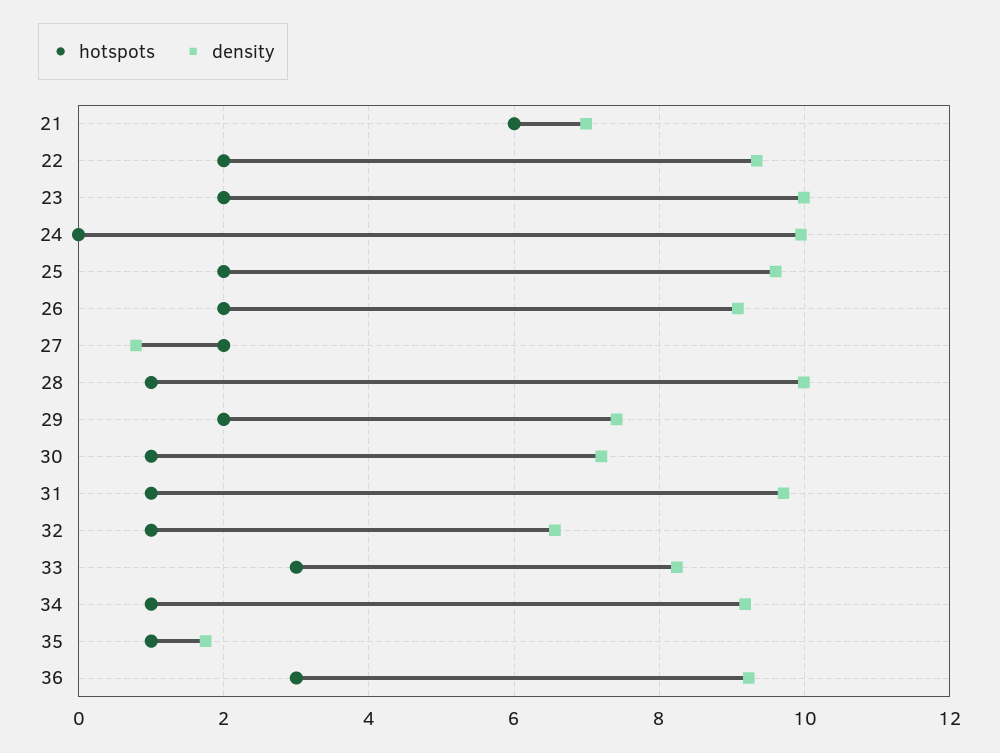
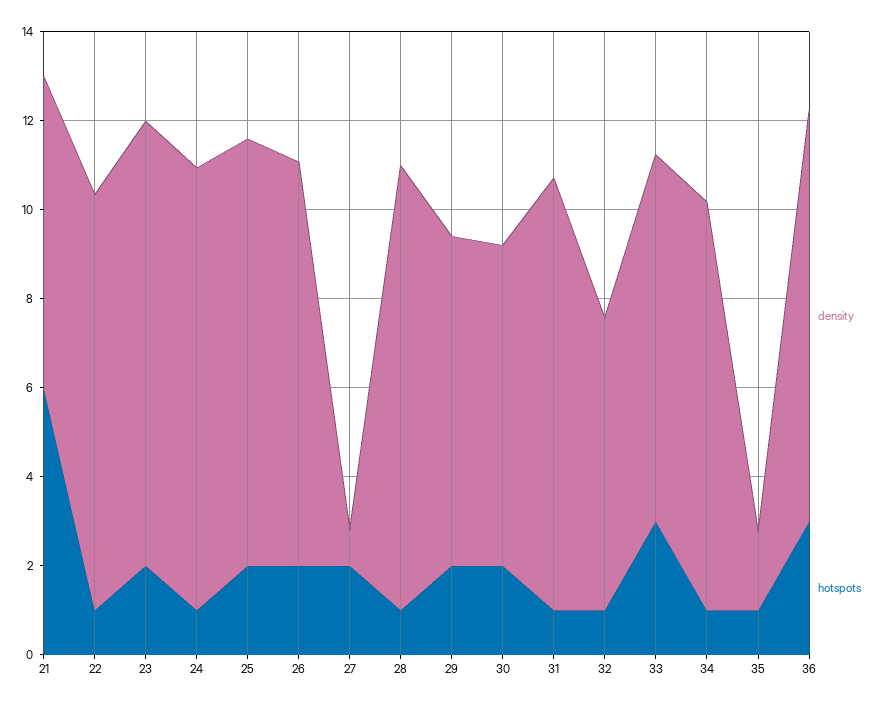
  {
    "hotspots": {
      "21": 6,
-     "22": 2,
+     "22": 1,
      "23": 2,
-     "24": 0,
+     "24": 1,
      "25": 2,
      "26": 2,
      "27": 2,
      "28": 1,
      "29": 2,
-     "30": 1,
+     "30": 2,
      "31": 1,
      "32": 1,
      "33": 3,
      "34": 1,
      "35": 1,
      "36": 3
    },
    "density": {
      "21": 7,
      "22": 9.4,
      "23": 10,
      "24": 10,
      "25": 9.6,
      "26": 9,
      "27": 0.8,
      "28": 10,
      "29": 7.4,
      "30": 7.2,
      "31": 9.8,
      "32": 6.6,
      "33": 8.2,
      "34": 9.2,
      "35": 1.8,
      "36": 9.2
    }
  }

